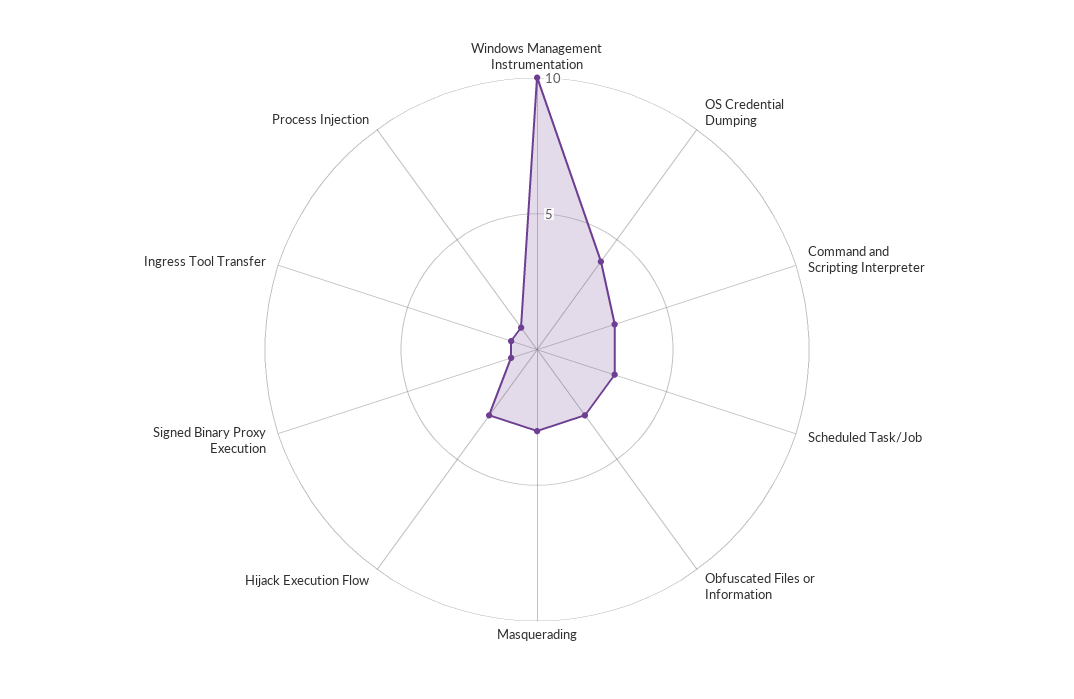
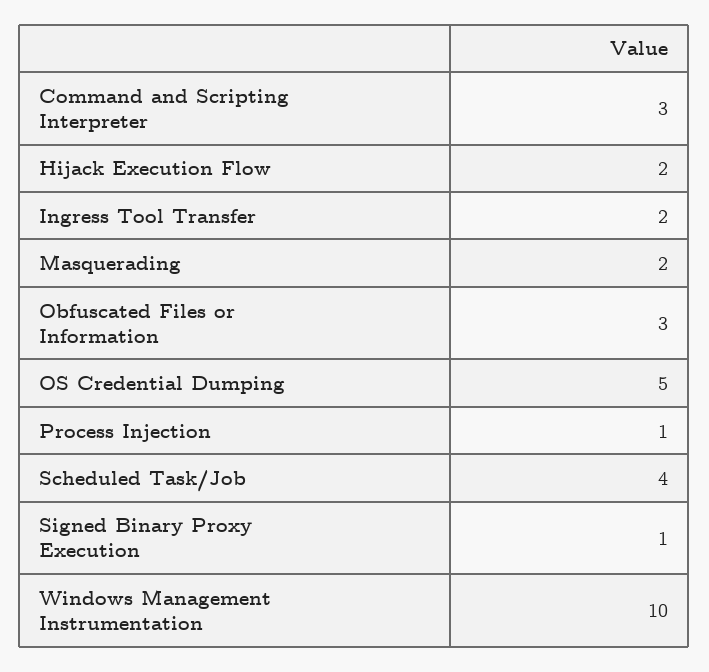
  {
    "Windows Management Instrumentation": 10,
-   "OS Credential Dumping": 4,
+   "OS Credential Dumping": 5,
    "Command and Scripting Interpreter": 3,
-   "Scheduled Task/Job": 3,
+   "Scheduled Task/Job": 4,
    "Obfuscated Files or Information": 3,
-   "Masquerading": 3,
+   "Masquerading": 2,
-   "Hijack Execution Flow": 3,
+   "Hijack Execution Flow": 2,
    "Signed Binary Proxy Execution": 1,
-   "Ingress Tool Transfer": 1,
+   "Ingress Tool Transfer": 2,
    "Process Injection": 1
  }

